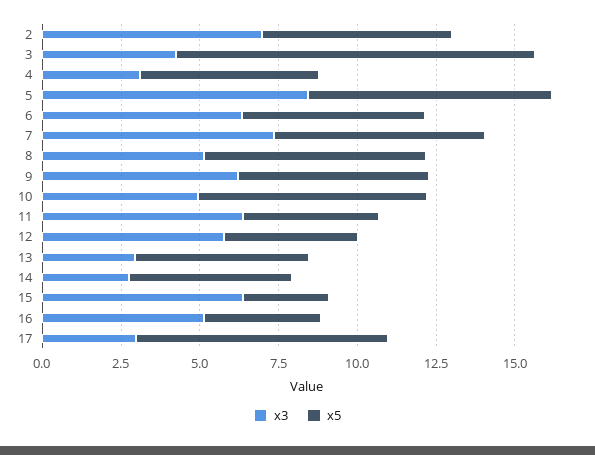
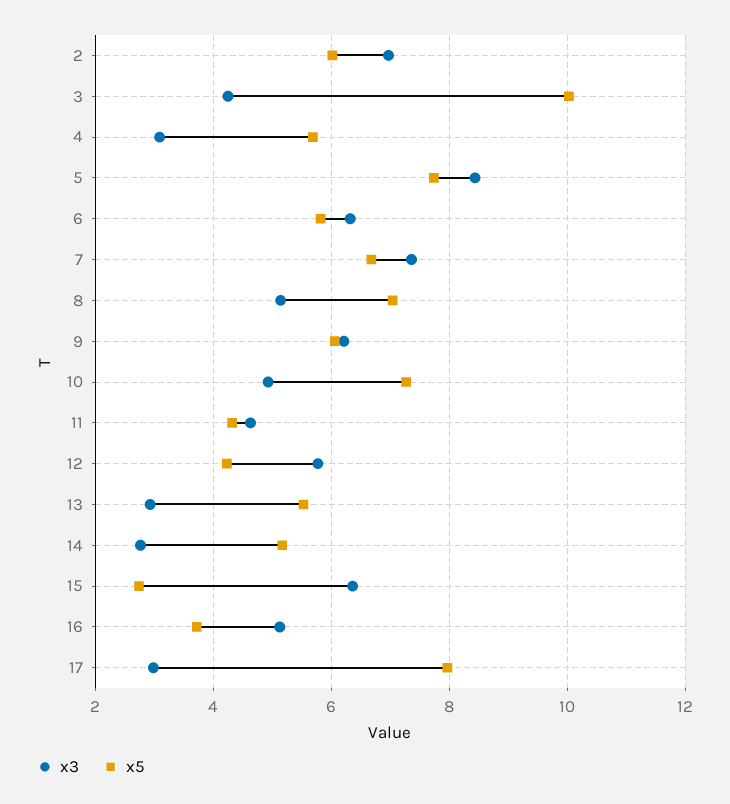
  {
    "x3": {
      "2": 7,
      "3": 4.2,
      "4": 3,
      "5": 8.4,
      "6": 6.4,
      "7": 7.4,
      "8": 5.2,
      "9": 6.2,
      "10": 5,
-     "11": 6.5,
+     "11": 4.6,
      "12": 5.8,
      "13": 3,
      "14": 2.8,
      "15": 6.4,
      "16": 5.2,
      "17": 3
    },
    "x5": {
      "2": 6,
-     "3": 11.5,
+     "3": 10,
      "4": 5.6,
      "5": 7.8,
      "6": 5.8,
      "7": 6.6,
      "8": 7,
      "9": 6,
      "10": 7.2,
      "11": 4.4,
      "12": 4.2,
      "13": 5.6,
      "14": 5.2,
      "15": 2.8,
      "16": 3.8,
      "17": 8
    }
  }

